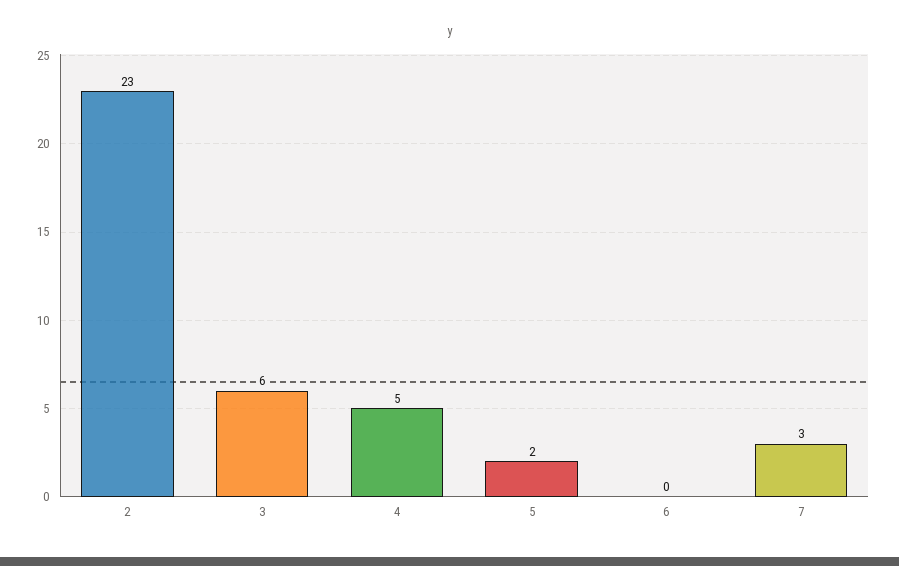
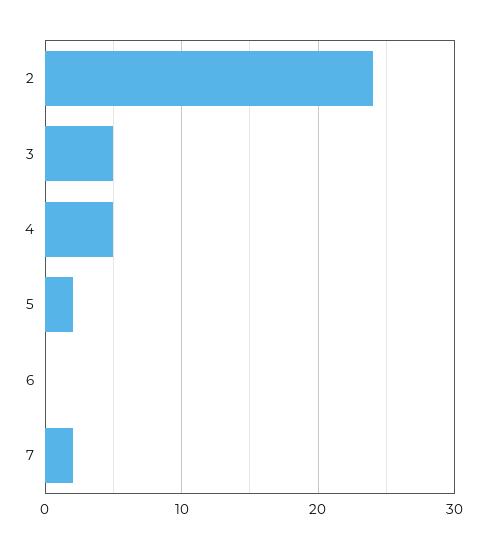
  {
-   "2": 23,
+   "2": 24,
-   "3": 6,
+   "3": 5,
    "4": 5,
    "5": 2,
    "6": 0,
-   "7": 3
+   "7": 2
  }

